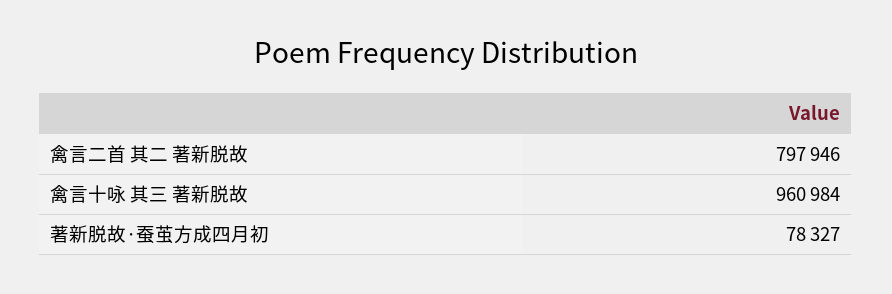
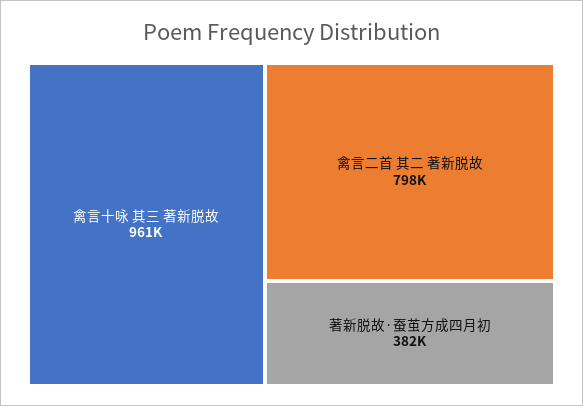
  {
    "禽言二首 其二 著新脱故": 797946,
    "禽言十咏 其三 著新脱故": 960984,
-   "著新脱故·蚕茧方成四月初": 78327
+   "著新脱故·蚕茧方成四月初": 382000
  }

